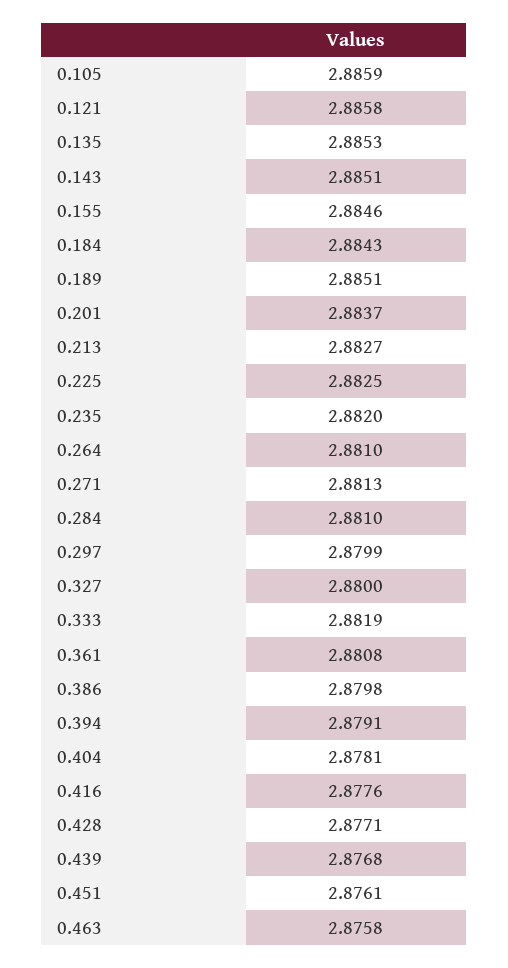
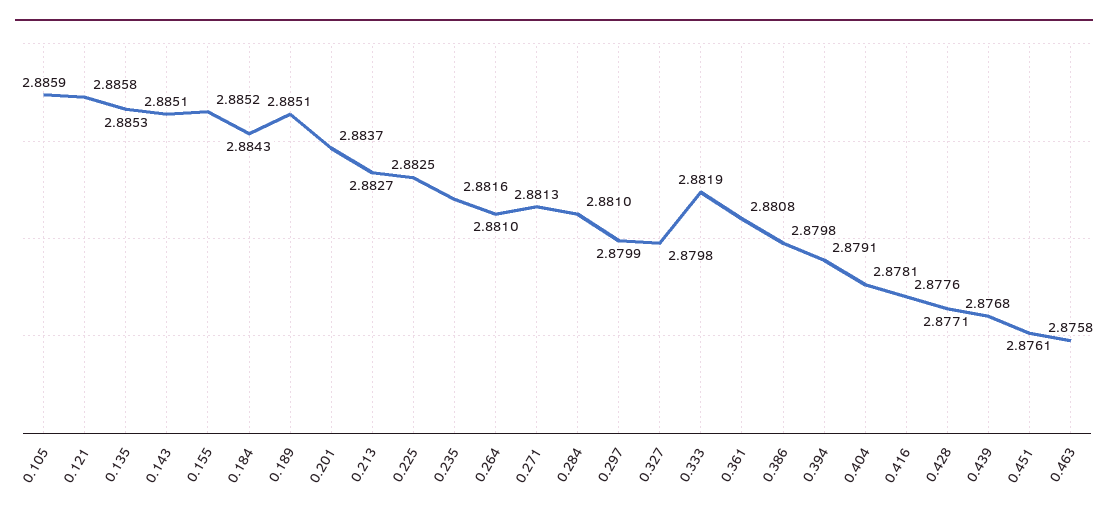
  {
    "0.105": 2.8859,
    "0.121": 2.8858,
    "0.135": 2.8853,
    "0.143": 2.8851,
-   "0.155": 2.8846,
+   "0.155": 2.8852,
    "0.184": 2.8843,
    "0.189": 2.8851,
    "0.201": 2.8837,
    "0.213": 2.8827,
    "0.225": 2.8825,
-   "0.235": 2.882,
+   "0.235": 2.8816,
    "0.264": 2.881,
    "0.271": 2.8813,
    "0.284": 2.881,
    "0.297": 2.8799,
-   "0.327": 2.88,
+   "0.327": 2.8798,
    "0.333": 2.8819,
    "0.361": 2.8808,
    "0.386": 2.8798,
    "0.394": 2.8791,
    "0.404": 2.8781,
    "0.416": 2.8776,
    "0.428": 2.8771,
    "0.439": 2.8768,
    "0.451": 2.8761,
    "0.463": 2.8758
  }

